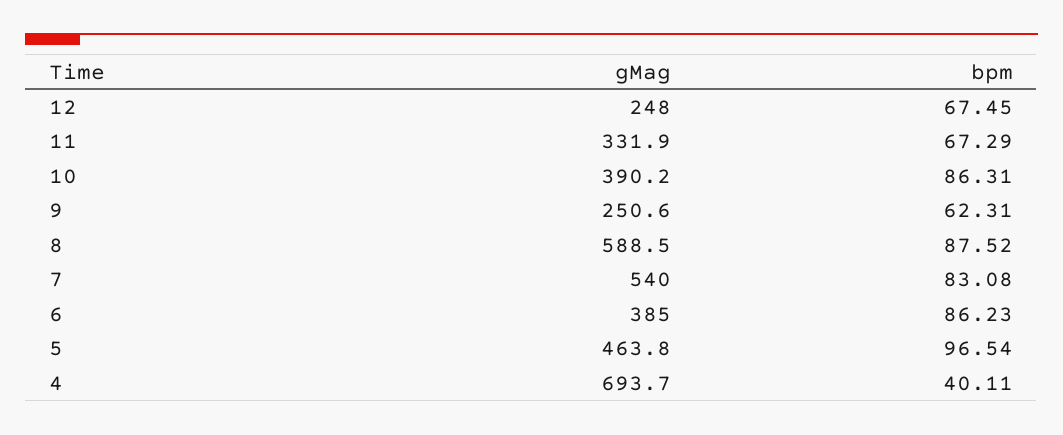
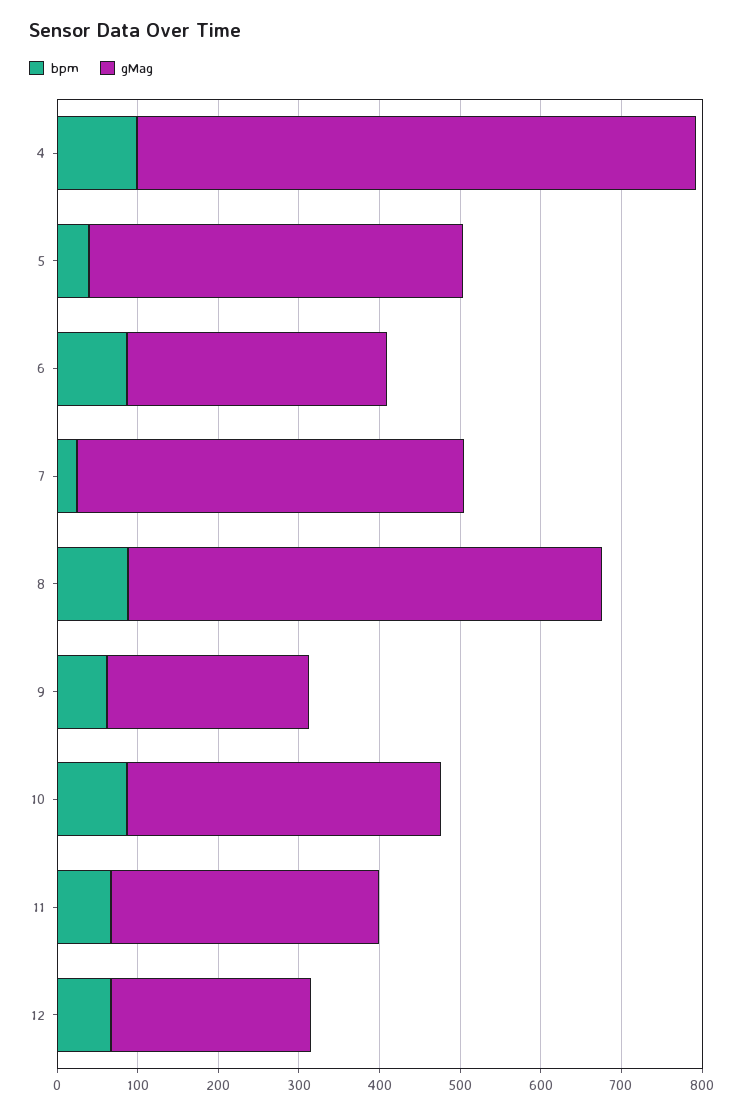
  {
    "gMag": {
      "12": 248,
      "11": 331.9,
      "10": 390.2,
      "9": 250.6,
      "8": 588.5,
-     "7": 540,
+     "7": 480,
-     "6": 385,
+     "6": 320,
      "5": 463.8,
      "4": 693.7
    },
    "bpm": {
      "12": 67.45,
      "11": 67.29,
      "10": 86.31,
      "9": 62.31,
      "8": 87.52,
-     "7": 83.08,
+     "7": 20,
      "6": 86.23,
-     "5": 96.54,
+     "5": 40,
-     "4": 40.11
+     "4": 100
    }
  }

